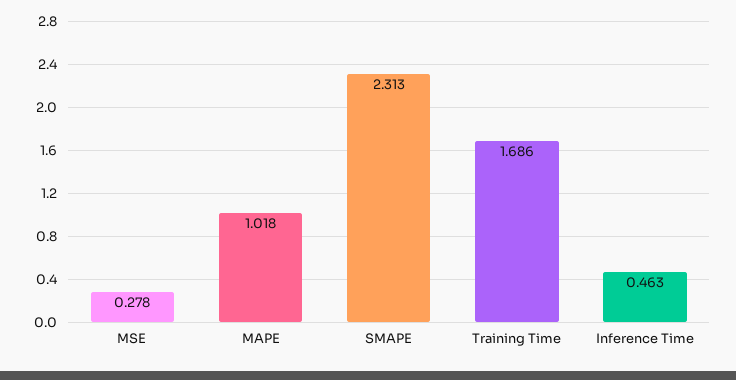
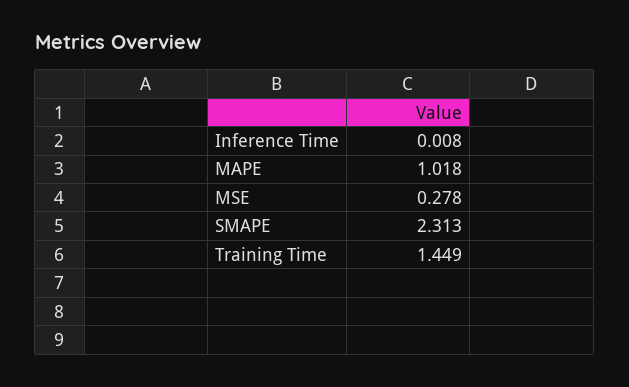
  {
    "MSE": 0.278,
    "MAPE": 1.018,
    "SMAPE": 2.313,
-   "Training Time": 1.686,
+   "Training Time": 1.449,
-   "Inference Time": 0.463
+   "Inference Time": 0.008
  }

